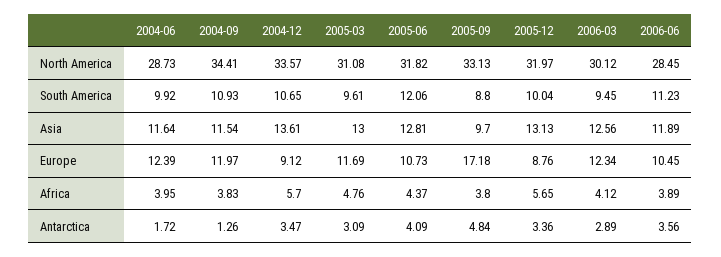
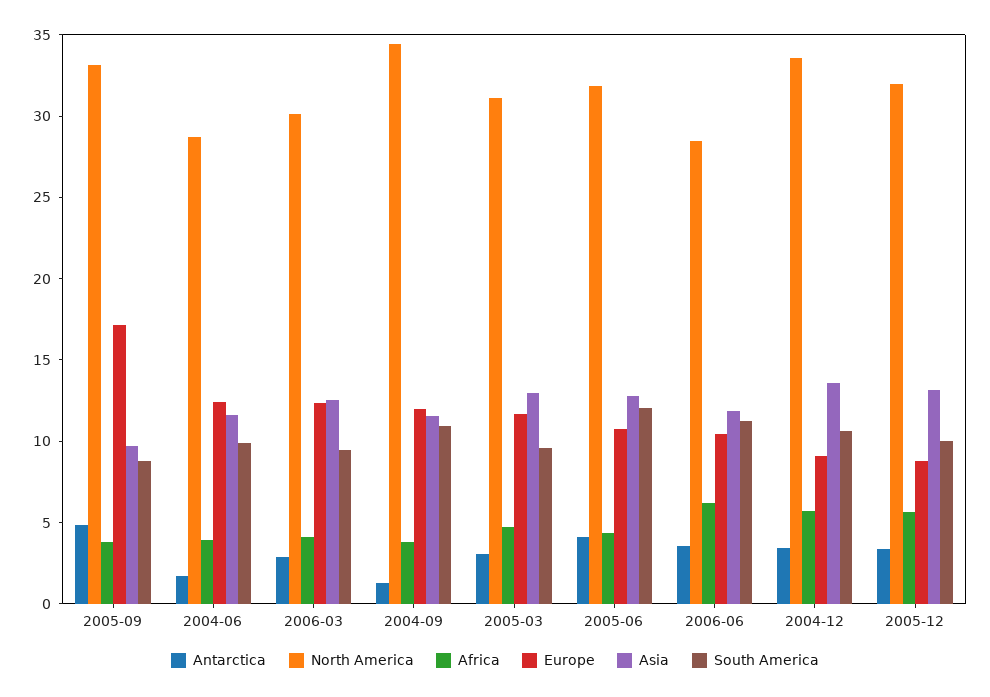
  {
    "North America": {
      "2004-06": 28.73,
      "2004-09": 34.41,
      "2004-12": 33.57,
      "2005-03": 31.08,
      "2005-06": 31.82,
      "2005-09": 33.13,
      "2005-12": 31.97,
      "2006-03": 30.12,
      "2006-06": 28.45
    },
    "South America": {
      "2004-06": 9.92,
      "2004-09": 10.93,
      "2004-12": 10.65,
      "2005-03": 9.61,
      "2005-06": 12.06,
      "2005-09": 8.8,
      "2005-12": 10.04,
      "2006-03": 9.45,
      "2006-06": 11.23
    },
    "Asia": {
      "2004-06": 11.64,
      "2004-09": 11.54,
      "2004-12": 13.61,
      "2005-03": 13,
      "2005-06": 12.81,
      "2005-09": 9.7,
      "2005-12": 13.13,
      "2006-03": 12.56,
      "2006-06": 11.89
    },
    "Europe": {
      "2004-06": 12.39,
      "2004-09": 11.97,
      "2004-12": 9.12,
      "2005-03": 11.69,
      "2005-06": 10.73,
      "2005-09": 17.18,
      "2005-12": 8.76,
      "2006-03": 12.34,
      "2006-06": 10.45
    },
    "Africa": {
      "2004-06": 3.95,
      "2004-09": 3.83,
      "2004-12": 5.7,
      "2005-03": 4.76,
      "2005-06": 4.37,
      "2005-09": 3.8,
      "2005-12": 5.65,
      "2006-03": 4.12,
-     "2006-06": 3.89
+     "2006-06": 6
    },
    "Antarctica": {
      "2004-06": 1.72,
      "2004-09": 1.26,
      "2004-12": 3.47,
      "2005-03": 3.09,
      "2005-06": 4.09,
      "2005-09": 4.84,
      "2005-12": 3.36,
      "2006-03": 2.89,
      "2006-06": 3.56
    }
  }

